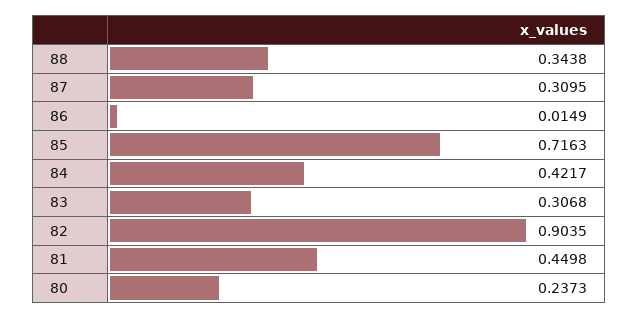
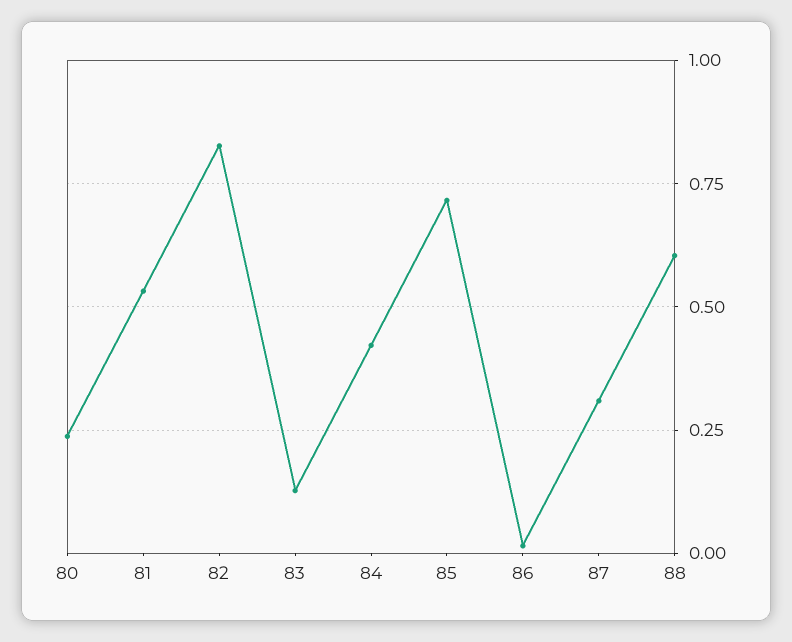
  {
-   "88": 0.3438,
+   "88": 0.6,
    "87": 0.3095,
    "86": 0.0149,
    "85": 0.7163,
    "84": 0.4217,
-   "83": 0.3068,
+   "83": 0.125,
-   "82": 0.9035,
+   "82": 0.825,
-   "81": 0.4498,
+   "81": 0.525,
    "80": 0.2373
  }

